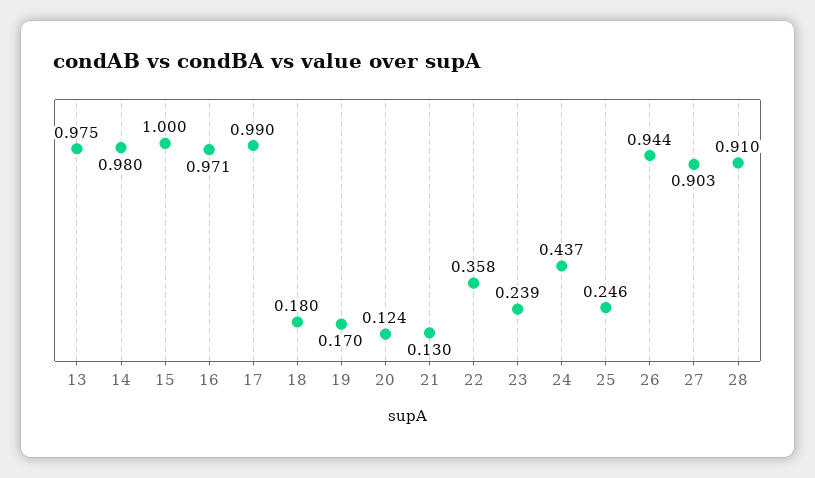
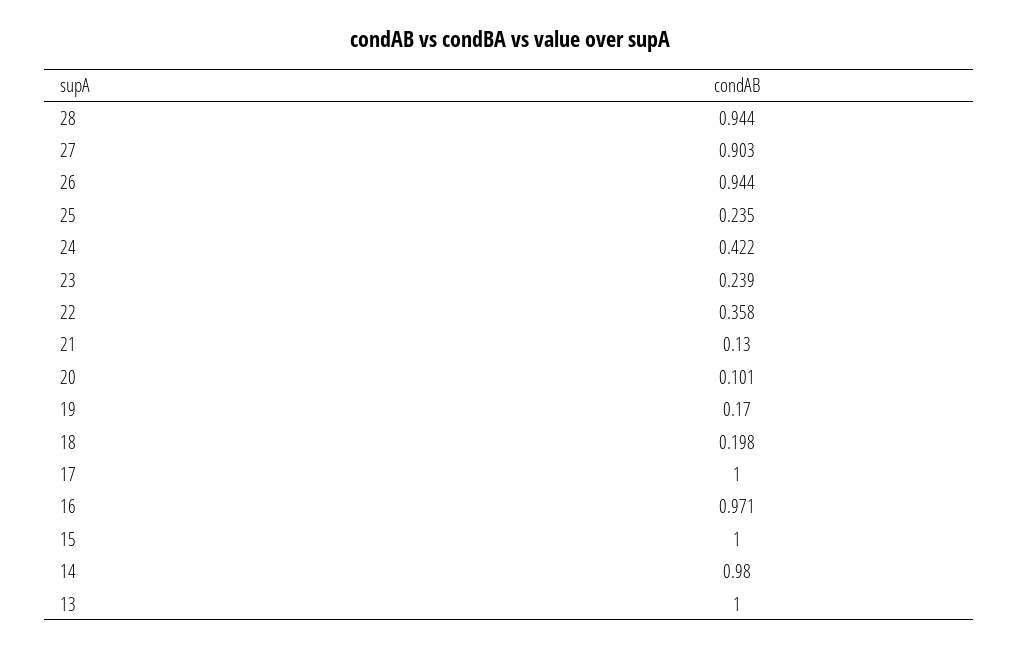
  {
-   "13": 0.975,
+   "13": 1,
    "14": 0.98,
    "15": 1,
    "16": 0.971,
-   "17": 0.99,
+   "17": 1,
-   "18": 0.18,
+   "18": 0.198,
    "19": 0.17,
-   "20": 0.124,
+   "20": 0.101,
    "21": 0.13,
    "22": 0.358,
    "23": 0.239,
-   "24": 0.437,
+   "24": 0.422,
-   "25": 0.246,
+   "25": 0.235,
    "26": 0.944,
    "27": 0.903,
-   "28": 0.91
+   "28": 0.944
  }

